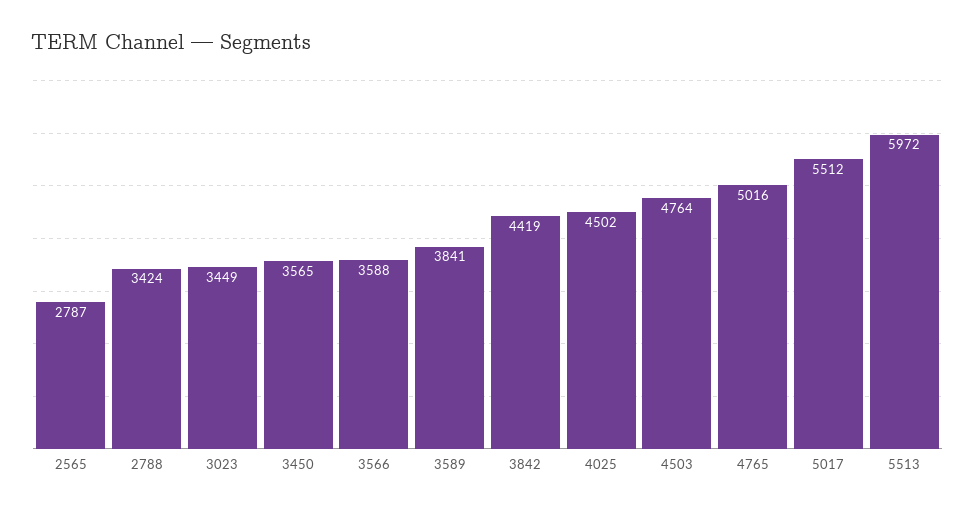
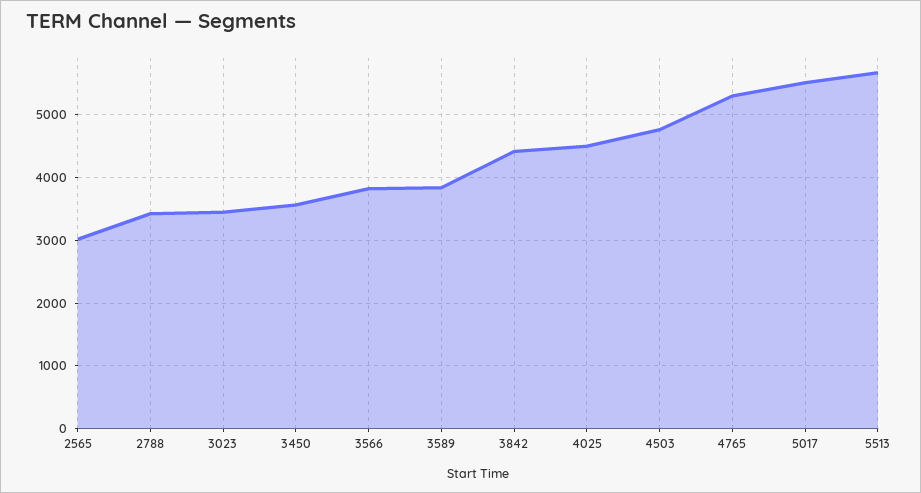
  {
-   "2565": 2787,
+   "2565": 3000,
    "2788": 3424,
    "3023": 3449,
    "3450": 3565,
-   "3566": 3588,
+   "3566": 3800,
    "3589": 3841,
    "3842": 4419,
    "4025": 4502,
    "4503": 4764,
-   "4765": 5016,
+   "4765": 5300,
    "5017": 5512,
-   "5513": 5972
+   "5513": 5700
  }

